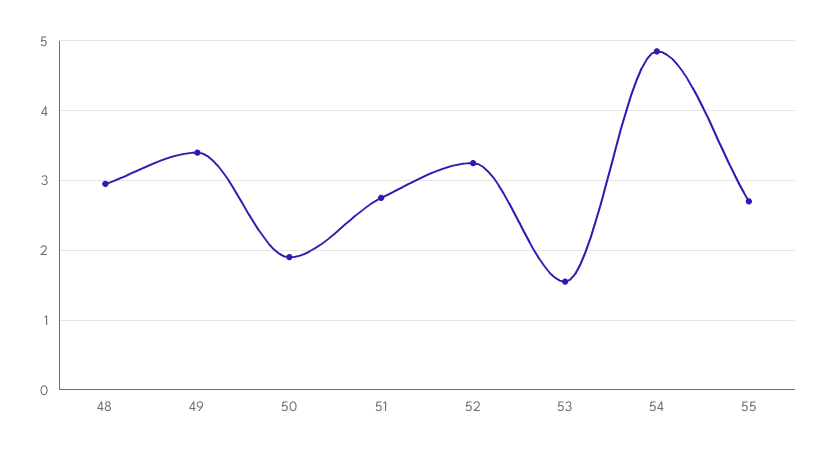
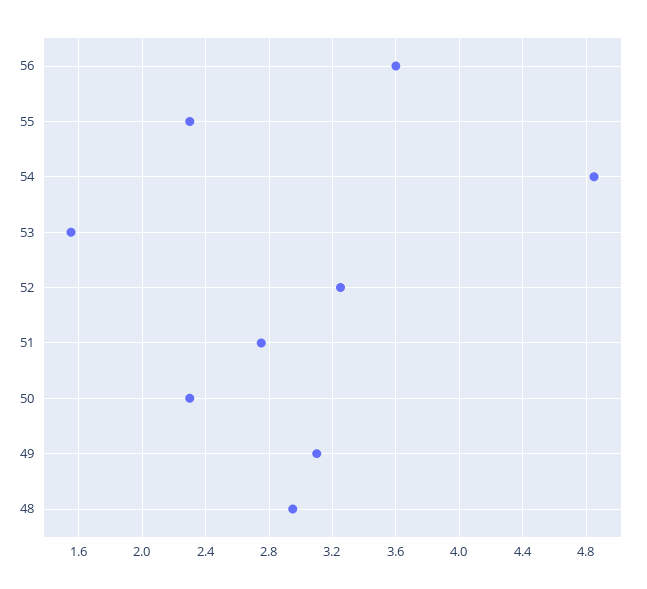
  {
    "48": 2.95,
-   "49": 3.4,
+   "49": 3.1,
-   "50": 1.9,
+   "50": 2.3,
    "51": 2.75,
    "52": 3.25,
    "53": 1.55,
    "54": 4.85,
-   "55": 2.7
+   "55": 2.3,
+   "56": 3.6
  }

